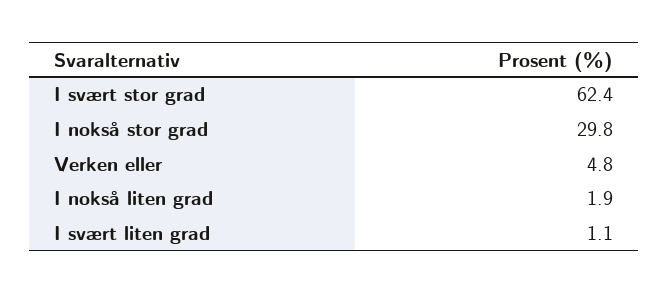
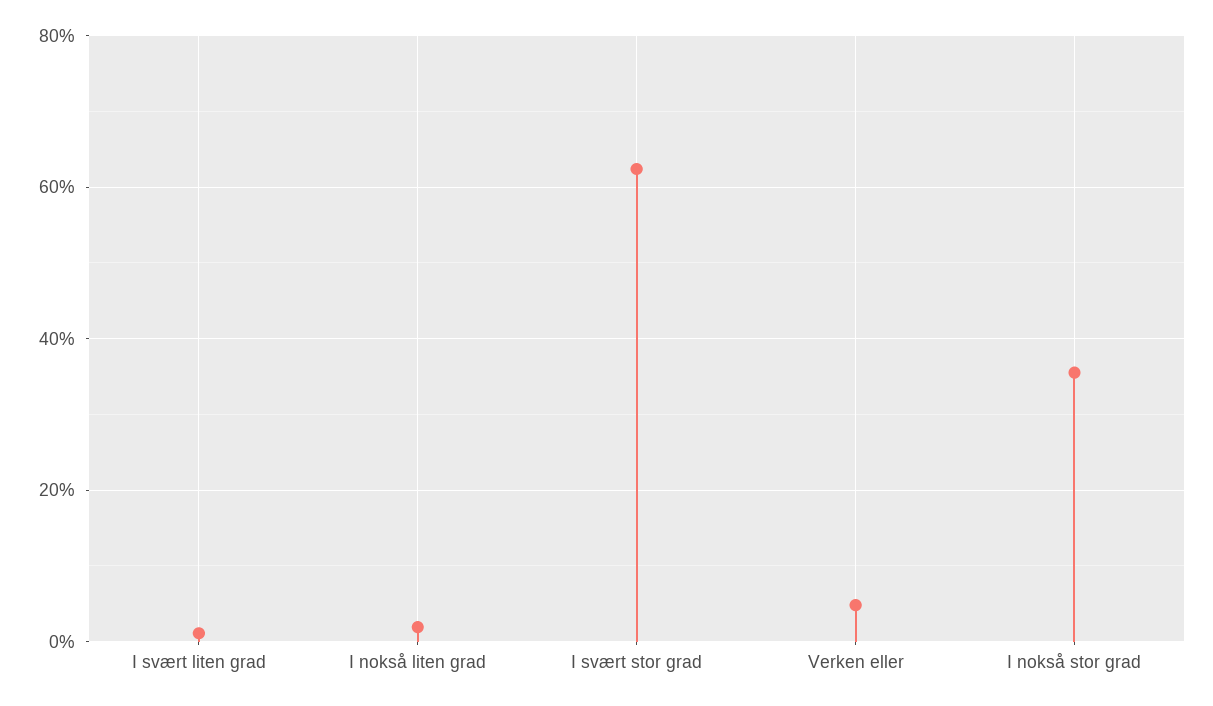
  {
    "I svært stor grad": 62.4,
-   "I nokså stor grad": 29.8,
+   "I nokså stor grad": 36,
    "Verken eller": 4.8,
    "I nokså liten grad": 1.9,
    "I svært liten grad": 1.1
  }

